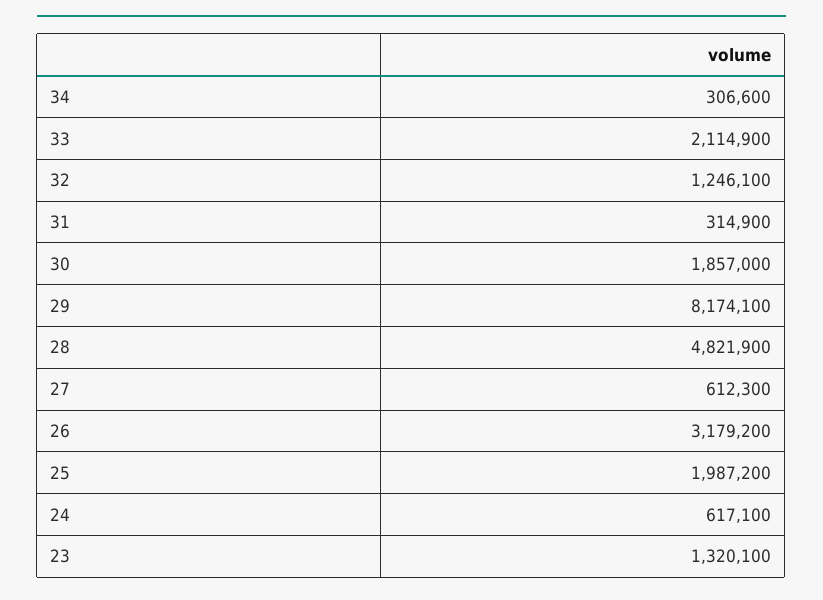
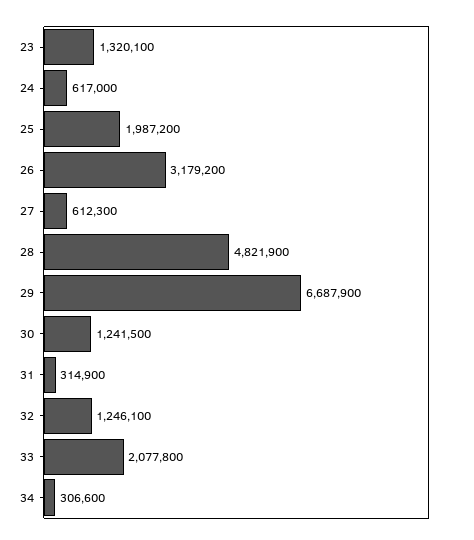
  {
    "34": 306600,
-   "33": 2114900,
+   "33": 2077800,
    "32": 1246100,
    "31": 314900,
-   "30": 1857000,
+   "30": 1241500,
-   "29": 8174100,
+   "29": 6687900,
    "28": 4821900,
    "27": 612300,
    "26": 3179200,
    "25": 1987200,
-   "24": 617100,
+   "24": 617000,
    "23": 1320100
  }

